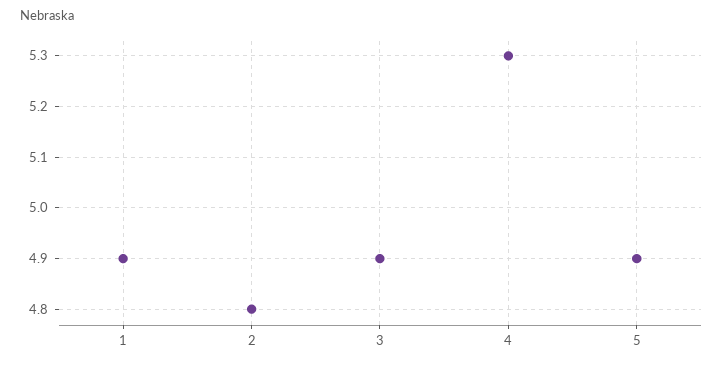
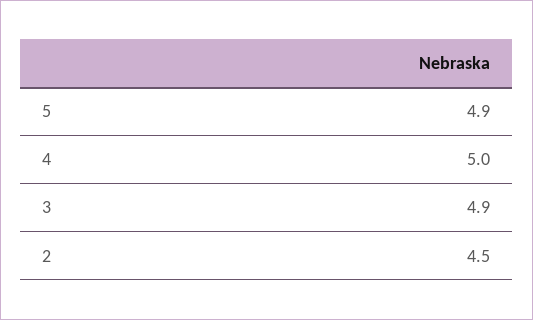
  {
-   "1": 4.9,
-   "2": 4.8,
+   "2": 4.5,
    "3": 4.9,
-   "4": 5.3,
+   "4": 5,
    "5": 4.9
  }

